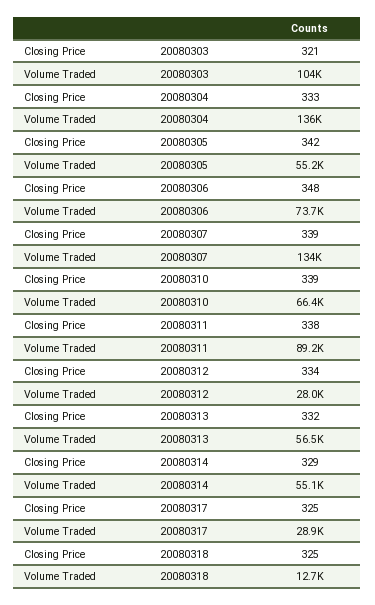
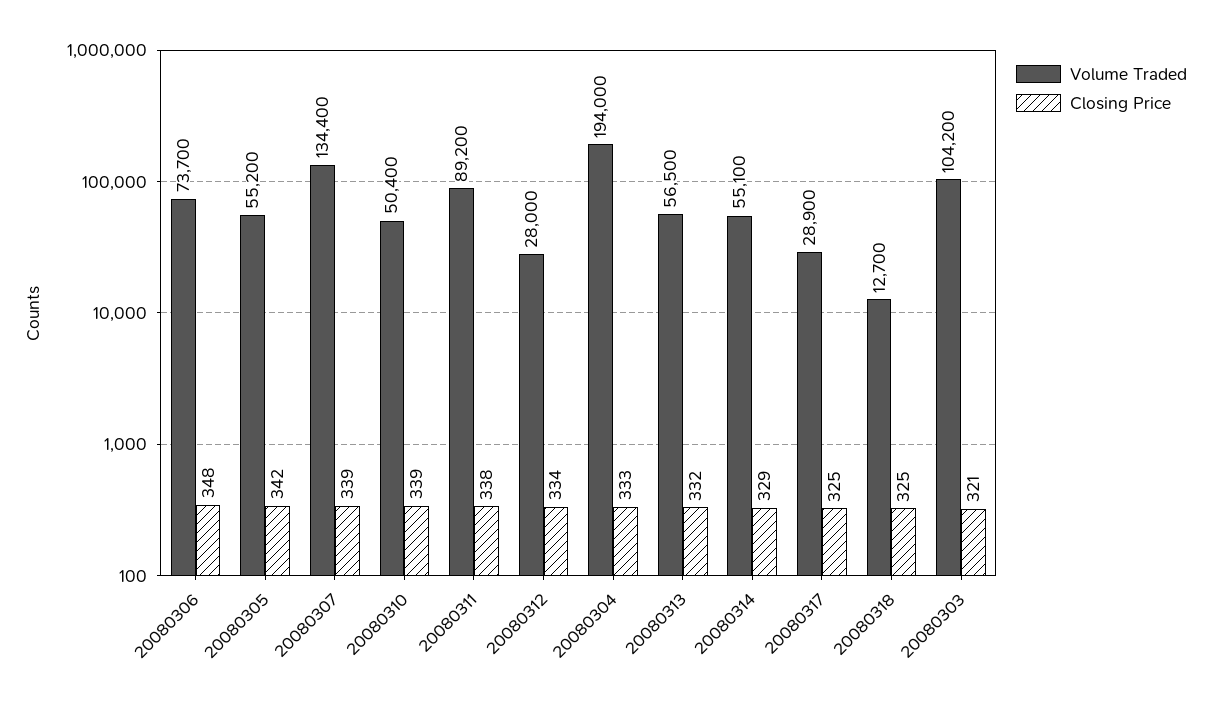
  {
    "Closing Price": {
      "20080303": 321,
      "20080304": 333,
      "20080305": 342,
      "20080306": 348,
      "20080307": 339,
      "20080310": 339,
      "20080311": 338,
      "20080312": 334,
      "20080313": 332,
      "20080314": 329,
      "20080317": 325,
      "20080318": 325
    },
    "Volume Traded": {
      "20080303": 104200,
-     "20080304": 136000,
+     "20080304": 194000,
      "20080305": 55200,
      "20080306": 73700,
      "20080307": 134400,
-     "20080310": 66400,
+     "20080310": 50400,
      "20080311": 89200,
      "20080312": 28000,
      "20080313": 56500,
      "20080314": 55100,
      "20080317": 28900,
      "20080318": 12700
    }
  }

